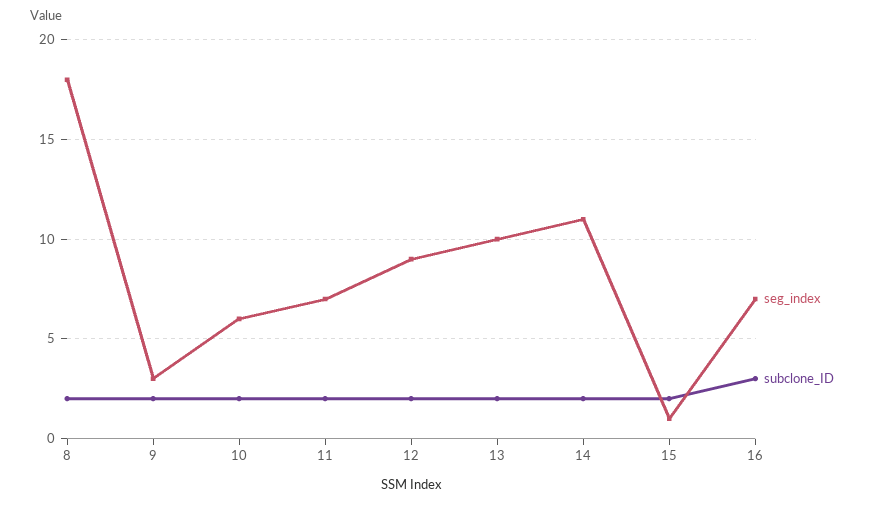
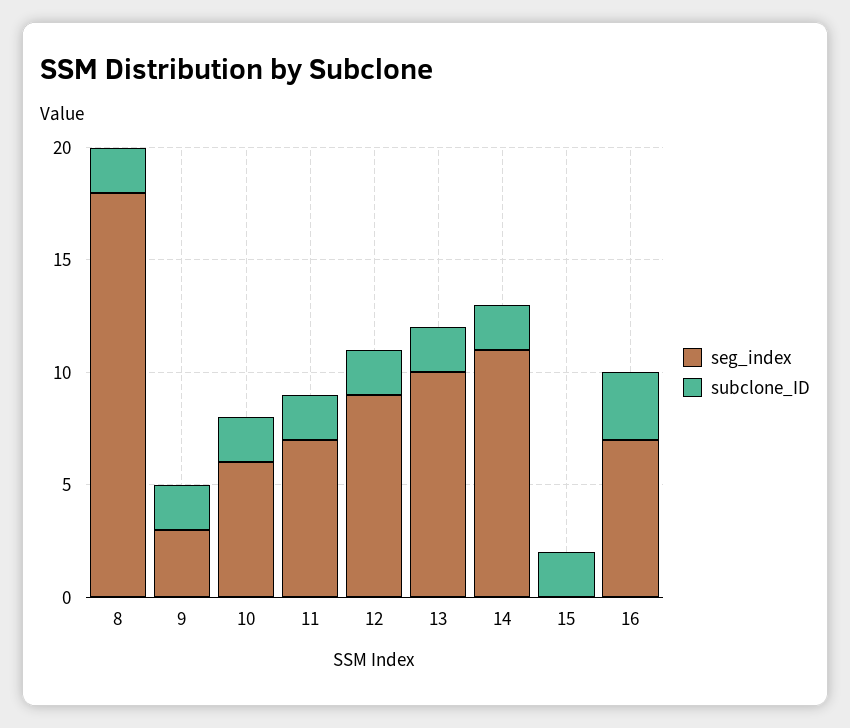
  {
    "seg_index": {
      "8": 18,
      "9": 3,
      "10": 6,
      "11": 7,
      "12": 9,
      "13": 10,
      "14": 11,
-     "15": 1,
+     "15": 0,
      "16": 7
    },
    "subclone_ID": {
      "8": 2,
      "9": 2,
      "10": 2,
      "11": 2,
      "12": 2,
      "13": 2,
      "14": 2,
      "15": 2,
      "16": 3
    }
  }

